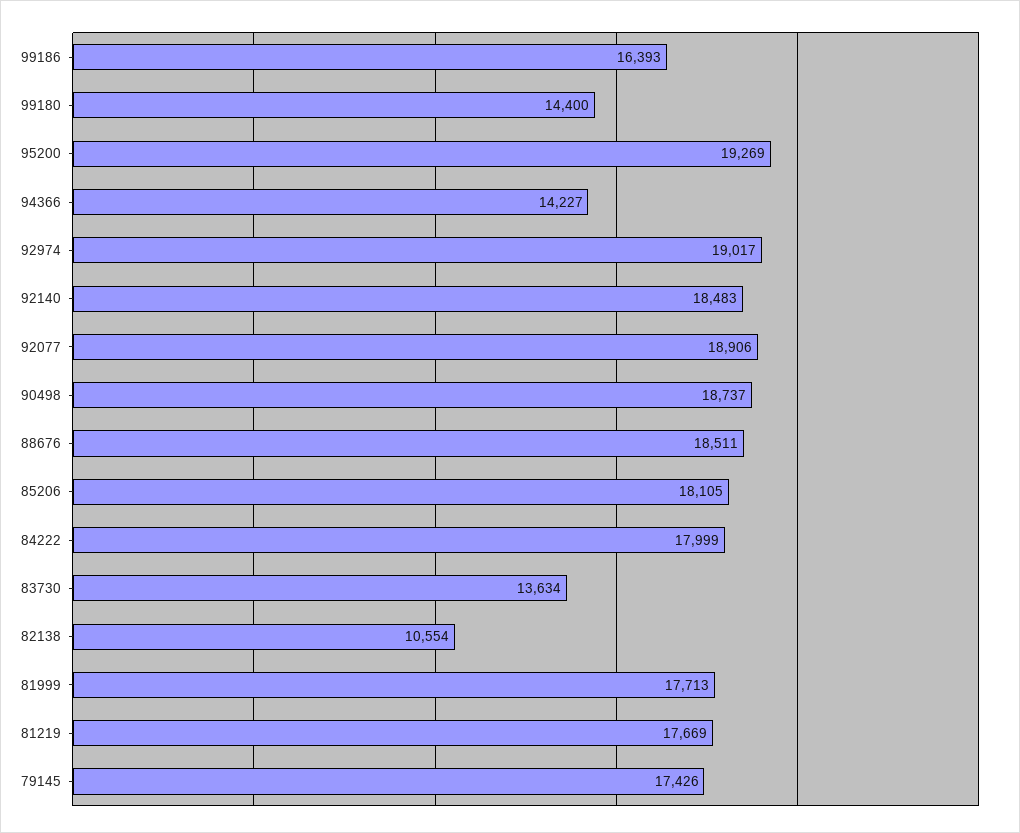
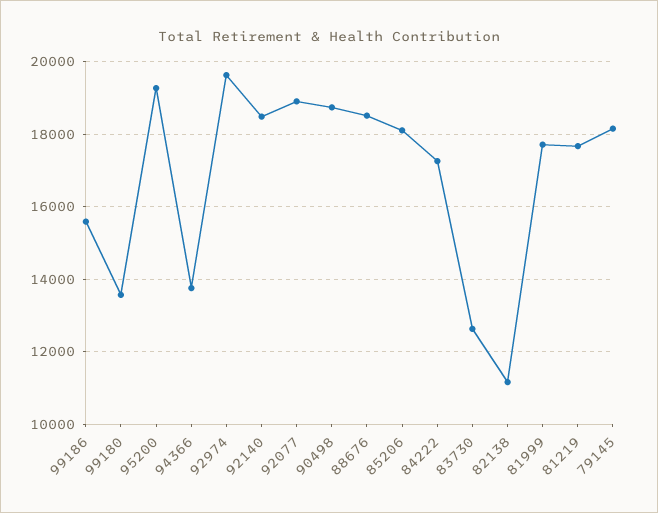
  {
-   "99186": 16393,
+   "99186": 15600,
-   "99180": 14400,
+   "99180": 13600,
    "95200": 19269,
-   "94366": 14227,
+   "94366": 13800,
-   "92974": 19017,
+   "92974": 19600,
    "92140": 18483,
    "92077": 18906,
    "90498": 18737,
    "88676": 18511,
    "85206": 18105,
-   "84222": 17999,
+   "84222": 17200,
-   "83730": 13634,
+   "83730": 12600,
-   "82138": 10554,
+   "82138": 11200,
    "81999": 17713,
    "81219": 17669,
-   "79145": 17426
+   "79145": 18200
  }

